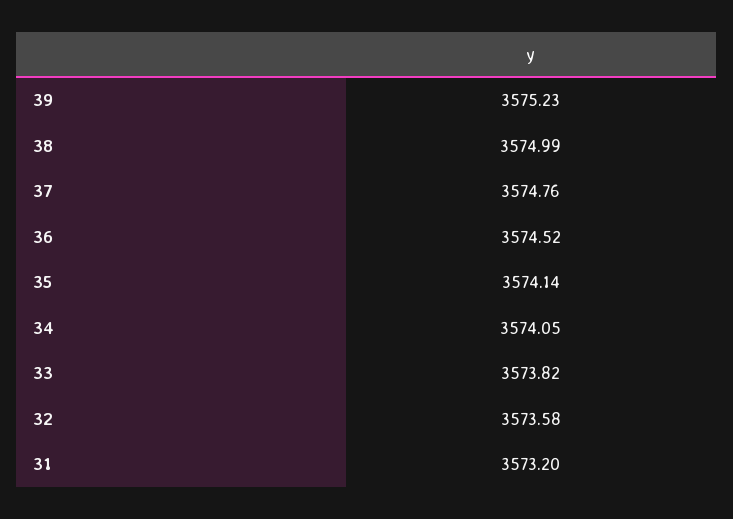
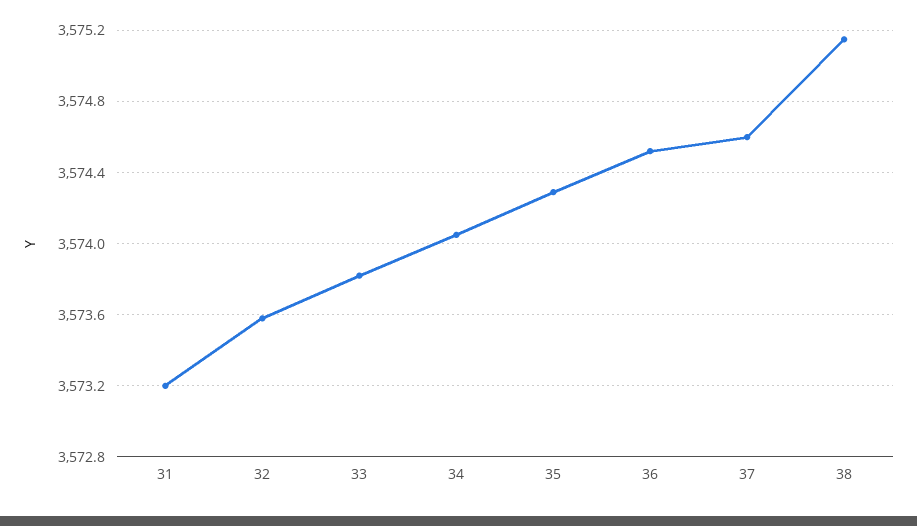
  {
-   "39": 3575.23,
-   "38": 3574.99,
+   "38": 3575.15,
-   "37": 3574.76,
+   "37": 3574.6,
    "36": 3574.52,
-   "35": 3574.14,
+   "35": 3574.3,
    "34": 3574.05,
    "33": 3573.82,
    "32": 3573.58,
    "31": 3573.2
  }

